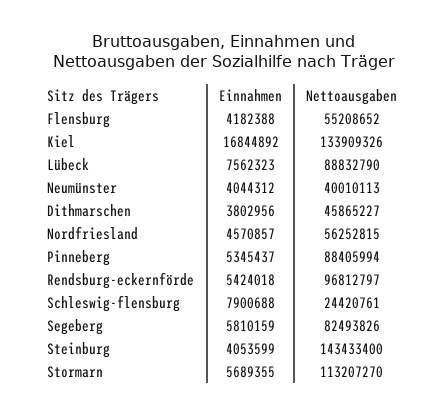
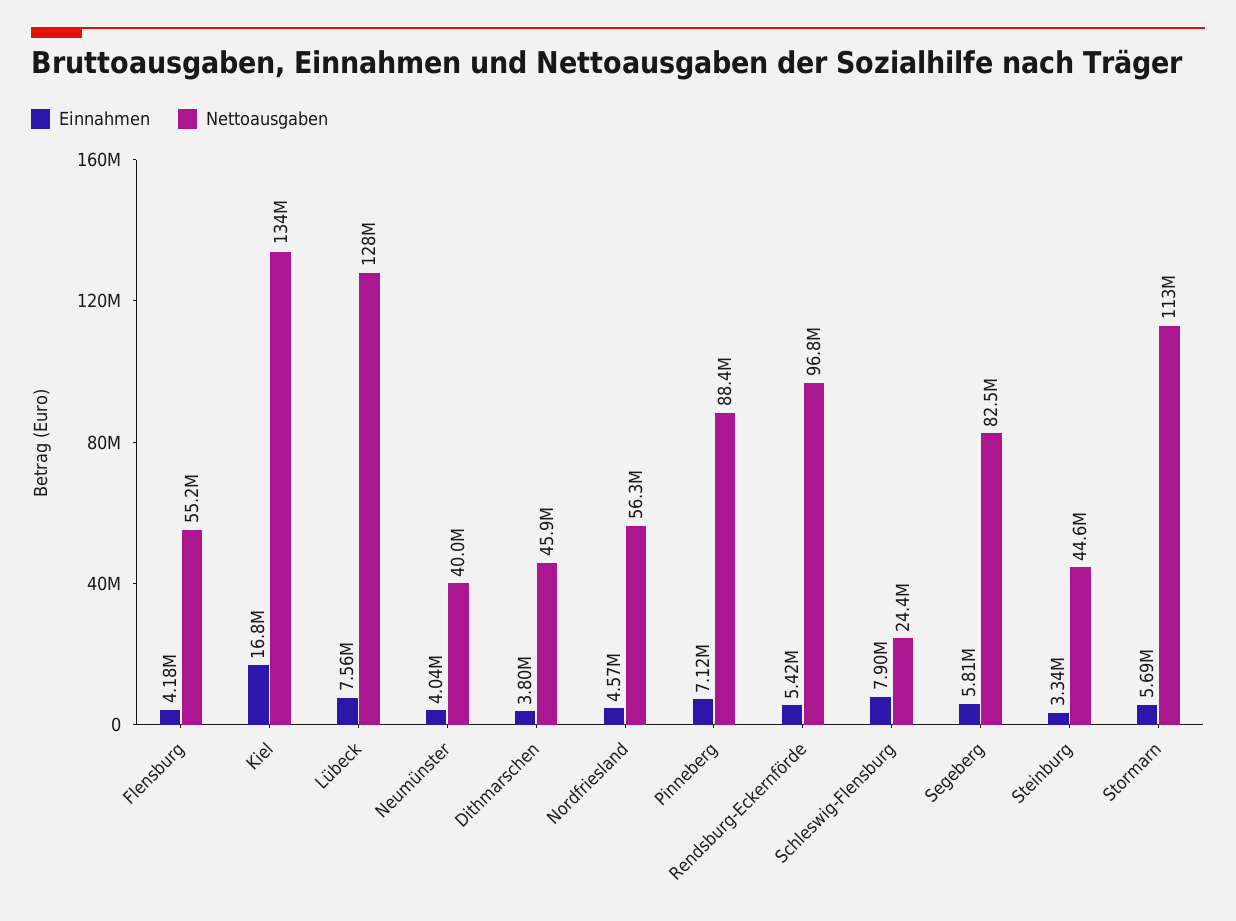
  {
    "Einnahmen": {
      "Flensburg": 4182388,
      "Kiel": 16844892,
      "Lübeck": 7562323,
      "Neumünster": 4044312,
      "Dithmarschen": 3802956,
      "Nordfriesland": 4570857,
-     "Pinneberg": 5345437,
+     "Pinneberg": 7120000,
      "Rendsburg-eckernförde": 5424018,
      "Schleswig-flensburg": 7900688,
      "Segeberg": 5810159,
-     "Steinburg": 4053599,
+     "Steinburg": 3340000,
      "Stormarn": 5689355
    },
    "Nettoausgaben": {
      "Flensburg": 55208652,
      "Kiel": 133909326,
-     "Lübeck": 88832790,
+     "Lübeck": 128000000,
      "Neumünster": 40010113,
      "Dithmarschen": 45865227,
      "Nordfriesland": 56252815,
      "Pinneberg": 88405994,
      "Rendsburg-eckernförde": 96812797,
      "Schleswig-flensburg": 24420761,
      "Segeberg": 82493826,
-     "Steinburg": 143433400,
+     "Steinburg": 44600000,
      "Stormarn": 113207270
    }
  }

